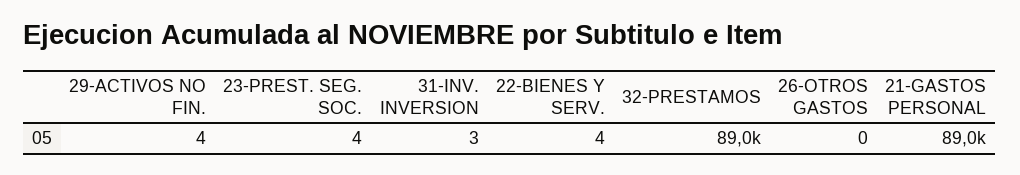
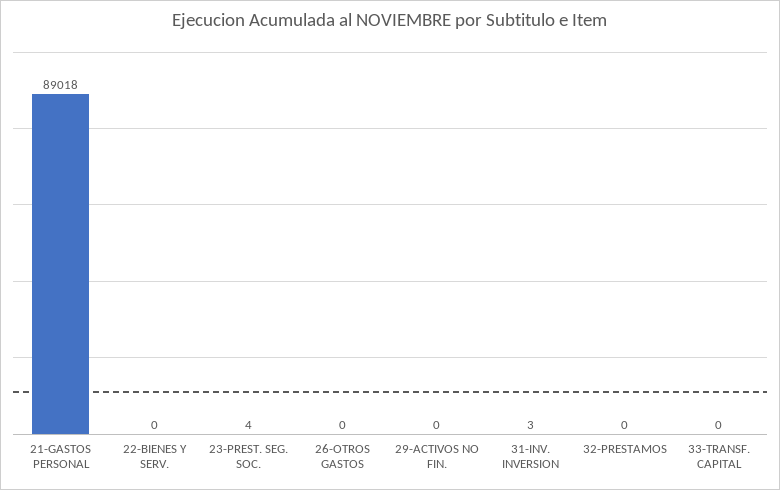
  {
-   "29-ACTIVOS NO FIN.": 4,
+   "29-ACTIVOS NO FIN.": 0,
    "23-PREST. SEG. SOC.": 4,
    "31-INV. INVERSION": 3,
-   "22-BIENES Y SERV.": 4,
+   "22-BIENES Y SERV.": 0,
-   "32-PRESTAMOS": 89000,
+   "32-PRESTAMOS": 0,
    "26-OTROS GASTOS": 0,
-   "21-GASTOS PERSONAL": 89018
+   "21-GASTOS PERSONAL": 89018,
+   "33-TRANSF. CAPITAL": 0
  }

